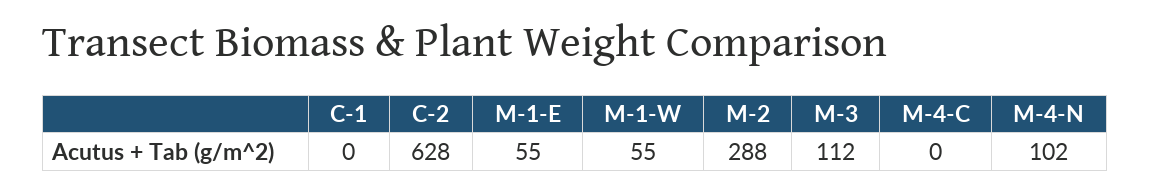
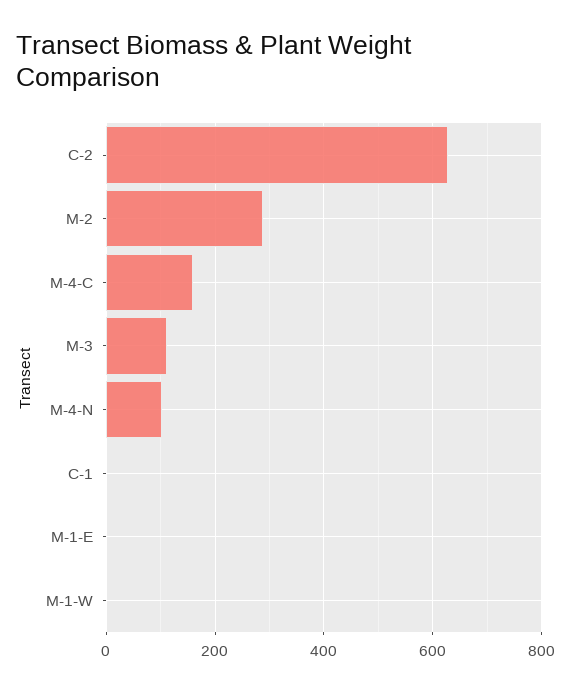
  {
    "C-1": 0,
    "C-2": 628,
-   "M-1-E": 55,
+   "M-1-E": 0,
-   "M-1-W": 55,
+   "M-1-W": 0,
    "M-2": 288,
    "M-3": 112,
-   "M-4-C": 0,
+   "M-4-C": 160,
    "M-4-N": 102
  }

